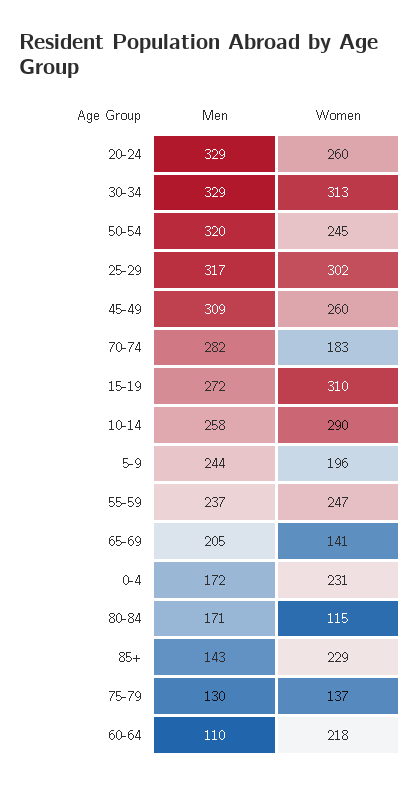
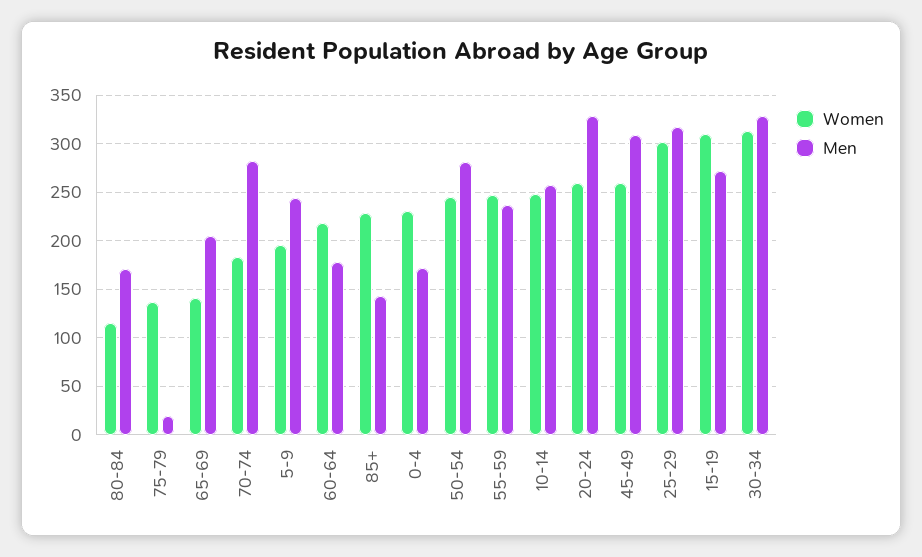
  {
    "Men": {
      "20-24": 329,
      "30-34": 329,
-     "50-54": 320,
+     "50-54": 280,
      "25-29": 317,
      "45-49": 309,
      "70-74": 282,
      "15-19": 272,
      "10-14": 258,
      "5-9": 244,
      "55-59": 237,
      "65-69": 205,
      "0-4": 172,
      "80-84": 171,
      "85+": 143,
-     "75-79": 130,
+     "75-79": 20,
-     "60-64": 110
+     "60-64": 180
    },
    "Women": {
      "20-24": 260,
      "30-34": 313,
      "50-54": 245,
      "25-29": 302,
      "45-49": 260,
      "70-74": 183,
      "15-19": 310,
-     "10-14": 290,
+     "10-14": 250,
      "5-9": 196,
      "55-59": 247,
      "65-69": 141,
      "0-4": 231,
      "80-84": 115,
      "85+": 229,
      "75-79": 137,
      "60-64": 218
    }
  }

